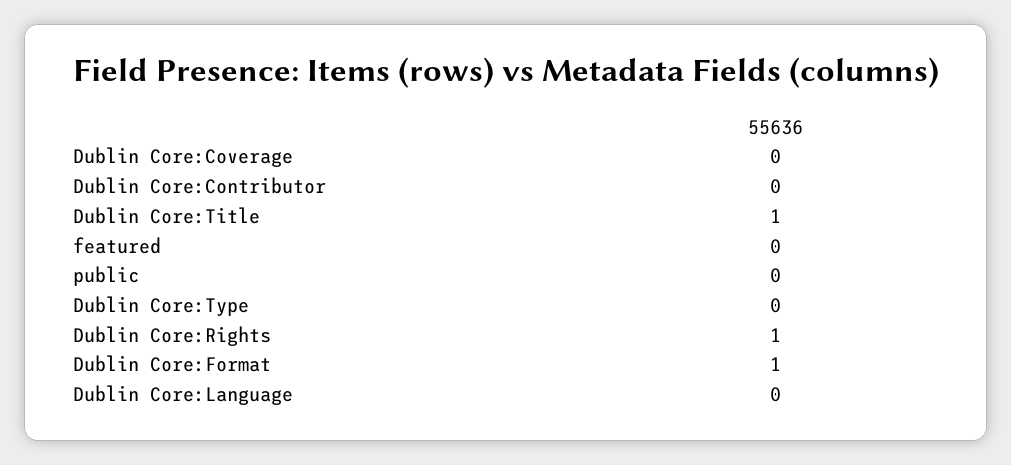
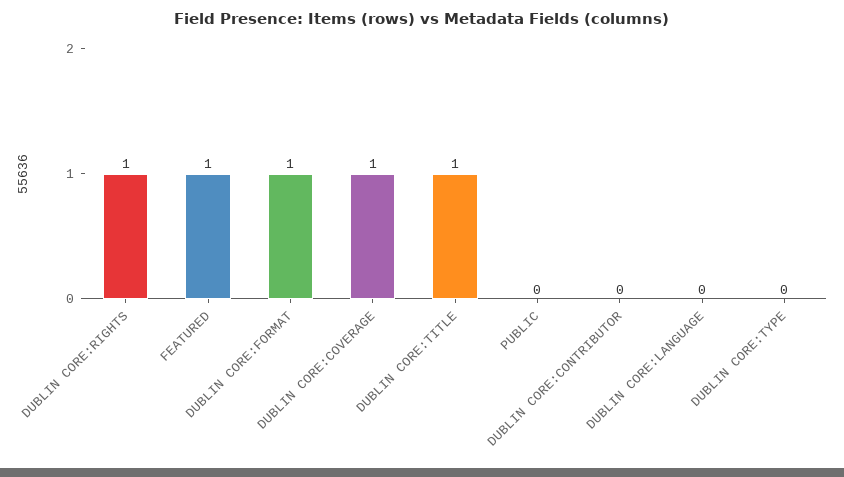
  {
-   "Dublin Core:Coverage": 0,
+   "Dublin Core:Coverage": 1,
    "Dublin Core:Contributor": 0,
    "Dublin Core:Title": 1,
-   "featured": 0,
+   "featured": 1,
    "public": 0,
    "Dublin Core:Type": 0,
    "Dublin Core:Rights": 1,
    "Dublin Core:Format": 1,
    "Dublin Core:Language": 0
  }

